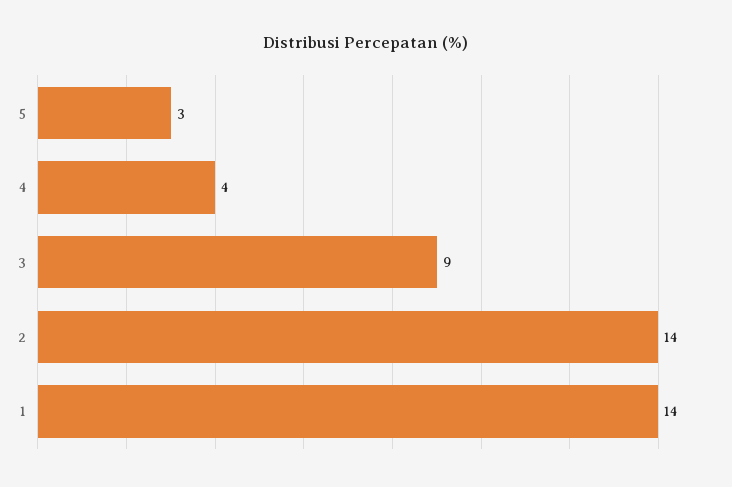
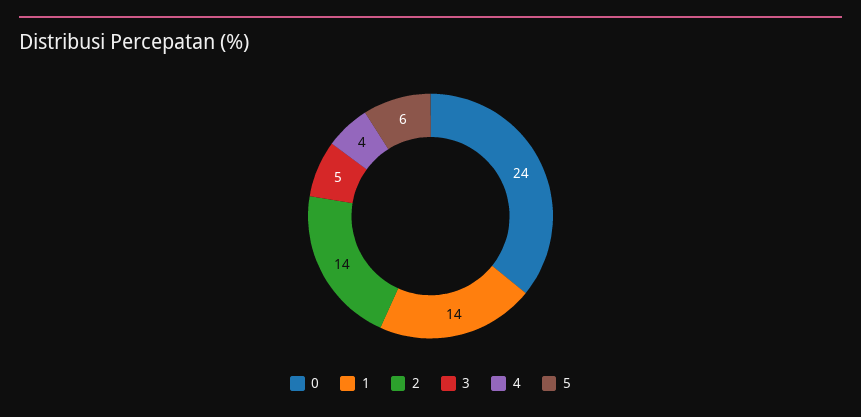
  {
-   "5": 3,
+   "5": 6,
    "4": 4,
-   "3": 9,
+   "3": 5,
    "2": 14,
-   "1": 14
+   "1": 14,
+   "0": 24
  }

